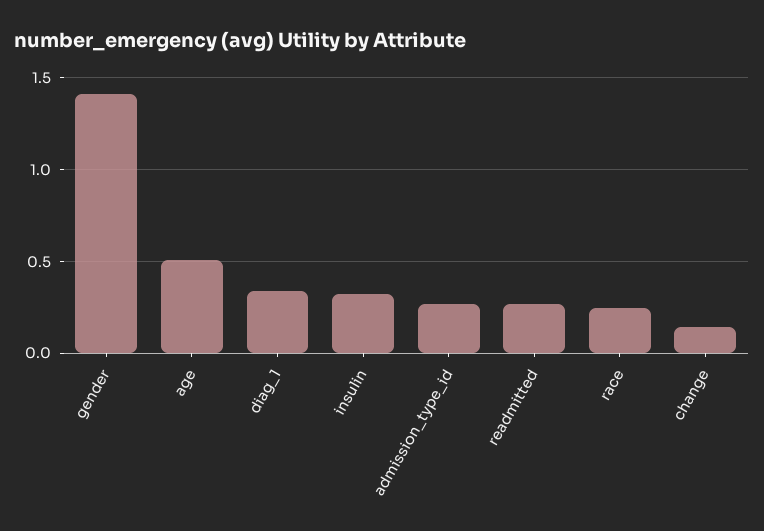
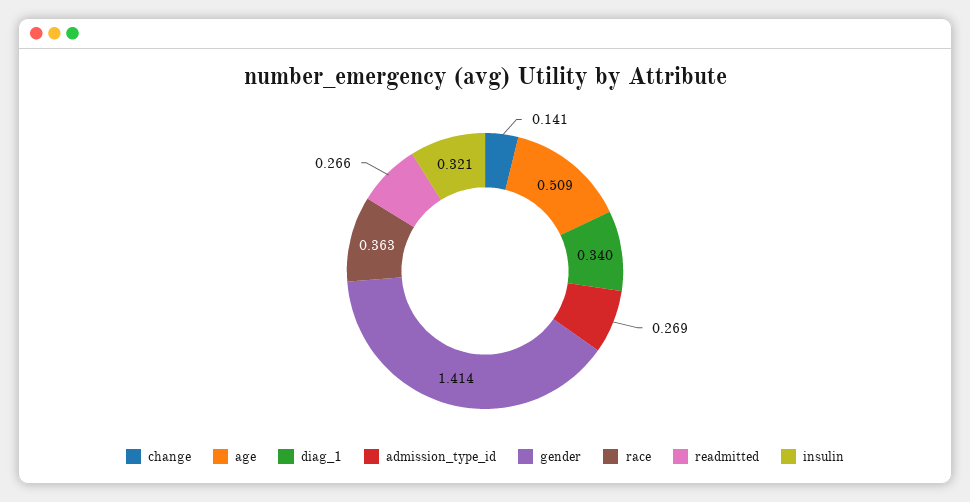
  {
    "gender": 1.414,
    "age": 0.509,
    "diag_1": 0.34,
    "insulin": 0.321,
    "admission_type_id": 0.269,
    "readmitted": 0.266,
-   "race": 0.25,
+   "race": 0.363,
    "change": 0.141
  }

